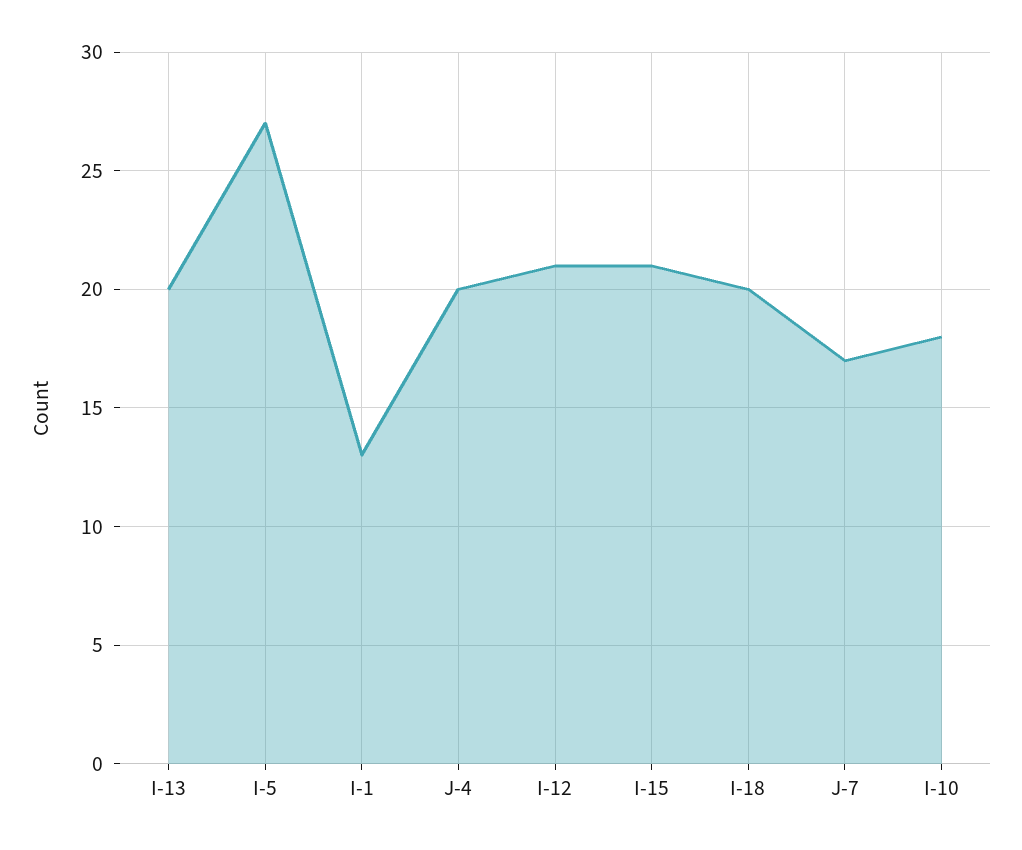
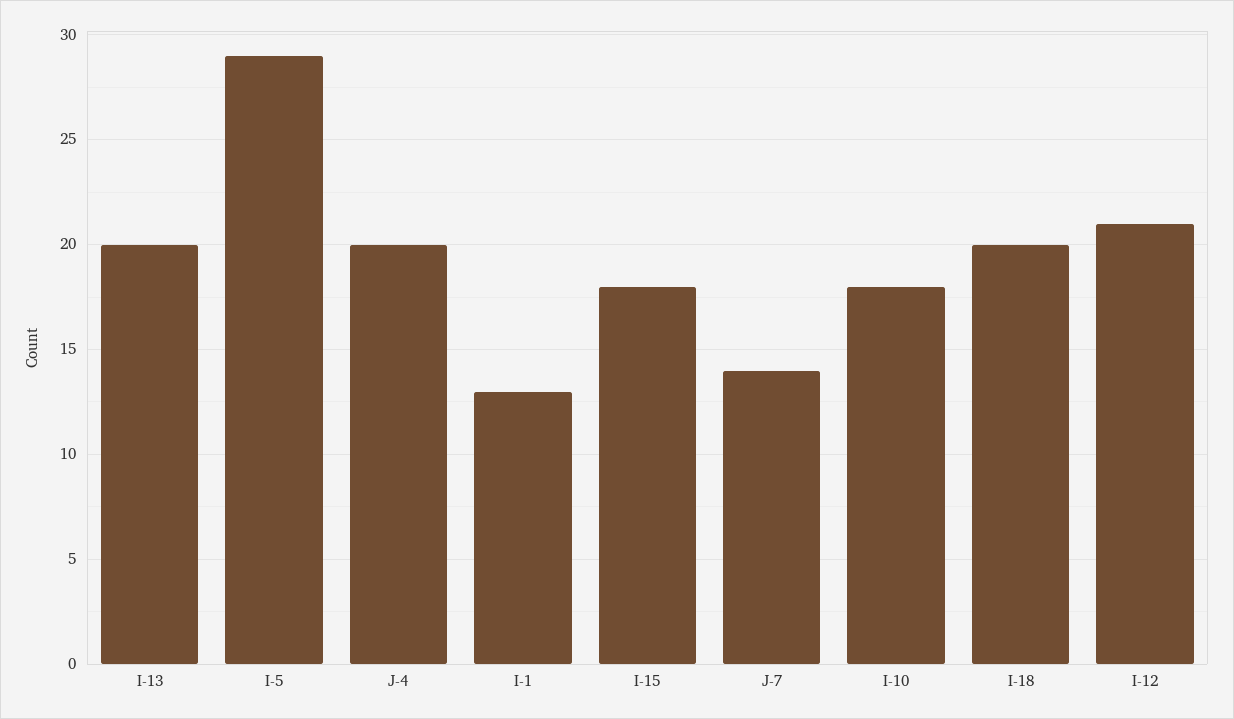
  {
    "I-13": 20,
-   "I-5": 27,
+   "I-5": 29,
    "I-1": 13,
    "J-4": 20,
    "I-12": 21,
-   "I-15": 21,
+   "I-15": 18,
    "I-18": 20,
-   "J-7": 17,
+   "J-7": 14,
    "I-10": 18
  }

